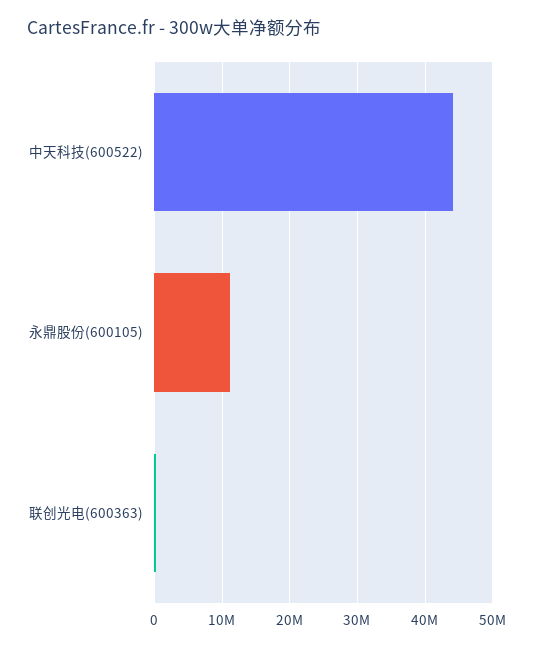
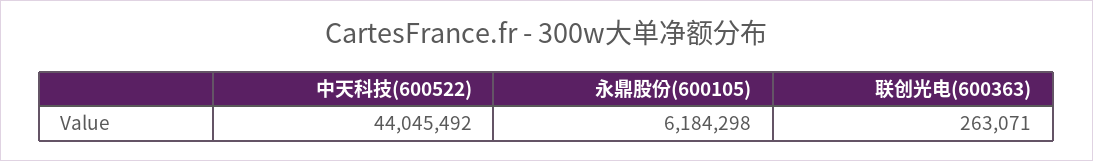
  {
    "中天科技(600522)": 44045492,
-   "永鼎股份(600105)": 11000000,
+   "永鼎股份(600105)": 6184298,
    "联创光电(600363)": 263071
  }

